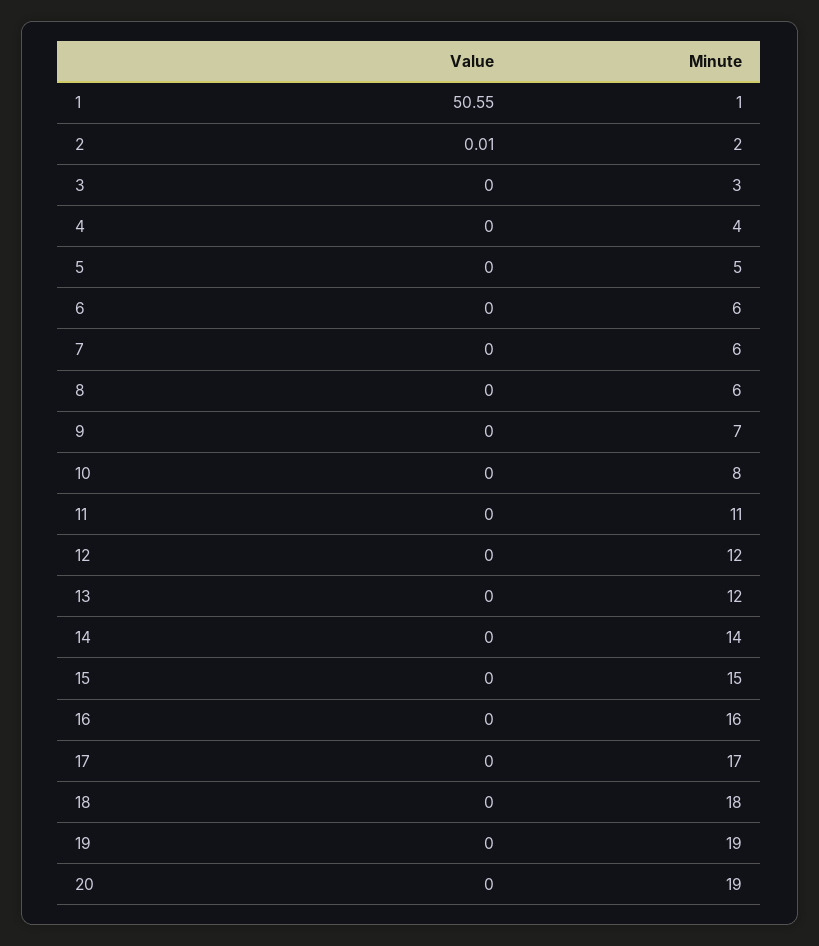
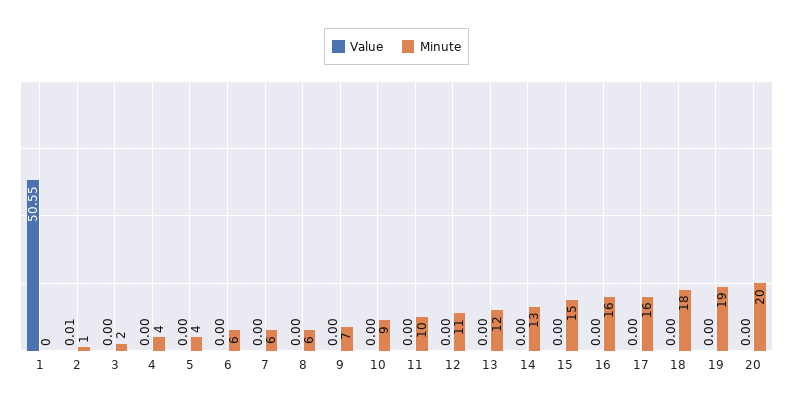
  {
    "Value": {
      "1": 50.55,
      "2": 0.01,
      "3": 0,
      "4": 0,
      "5": 0,
      "6": 0,
      "7": 0,
      "8": 0,
      "9": 0,
      "10": 0,
      "11": 0,
      "12": 0,
      "13": 0,
      "14": 0,
      "15": 0,
      "16": 0,
      "17": 0,
      "18": 0,
      "19": 0,
      "20": 0
    },
    "Minute": {
-     "1": 1,
+     "1": 0,
-     "2": 2,
+     "2": 1,
-     "3": 3,
+     "3": 2,
      "4": 4,
-     "5": 5,
+     "5": 4,
      "6": 6,
      "7": 6,
      "8": 6,
      "9": 7,
-     "10": 8,
+     "10": 9,
-     "11": 11,
+     "11": 10,
-     "12": 12,
+     "12": 11,
      "13": 12,
-     "14": 14,
+     "14": 13,
      "15": 15,
      "16": 16,
-     "17": 17,
+     "17": 16,
      "18": 18,
      "19": 19,
-     "20": 19
+     "20": 20
    }
  }

